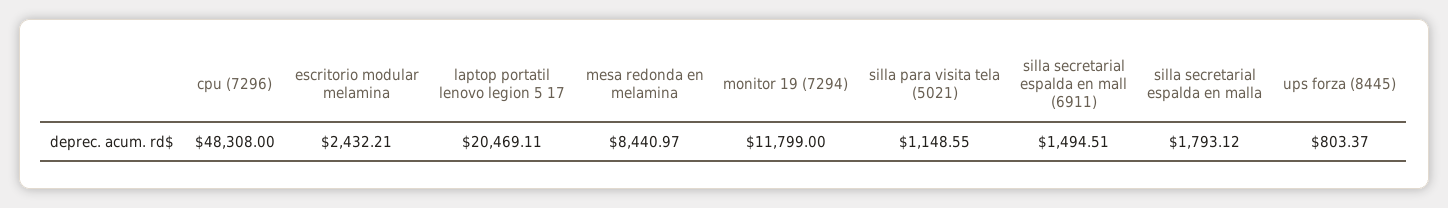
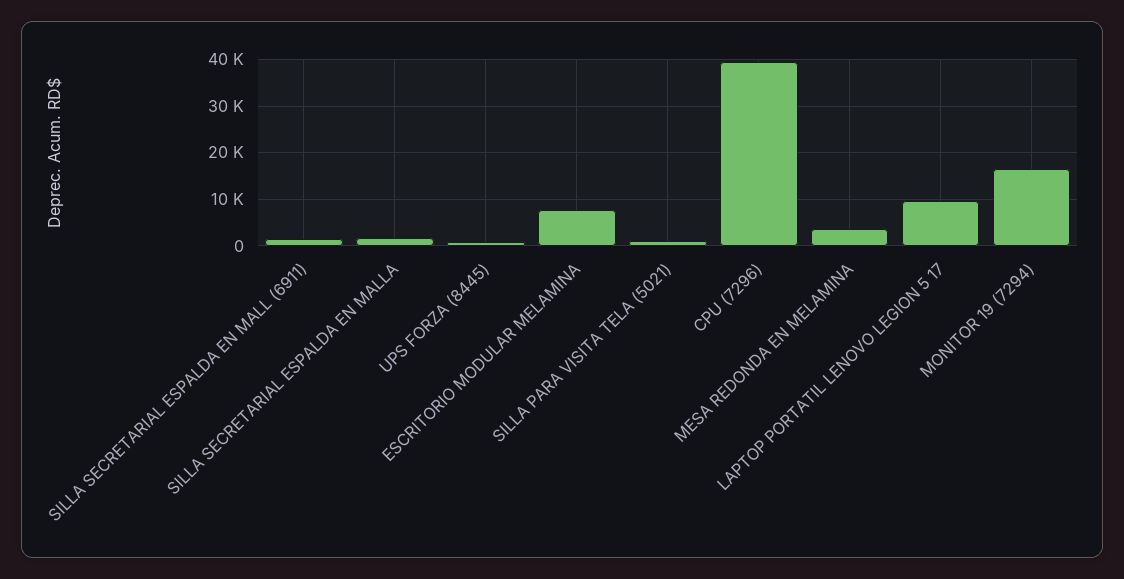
  {
-   "cpu (7296)": 48308,
+   "cpu (7296)": 40000,
-   "escritorio modular melamina": 2432.21,
+   "escritorio modular melamina": 8000,
-   "laptop portatil lenovo legion 5 17": 20469.11,
+   "laptop portatil lenovo legion 5 17": 10000,
-   "mesa redonda en melamina": 8440.97,
+   "mesa redonda en melamina": 4000,
-   "monitor 19 (7294)": 11799,
+   "monitor 19 (7294)": 16000,
    "silla para visita tela (5021)": 1148.55,
    "silla secretarial espalda en mall (6911)": 1494.51,
    "silla secretarial espalda en malla": 1793.12,
    "ups forza (8445)": 803.37
  }

